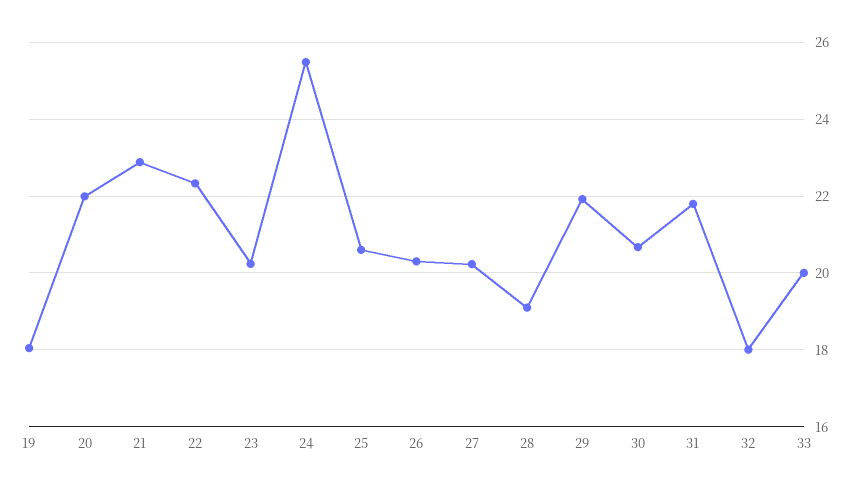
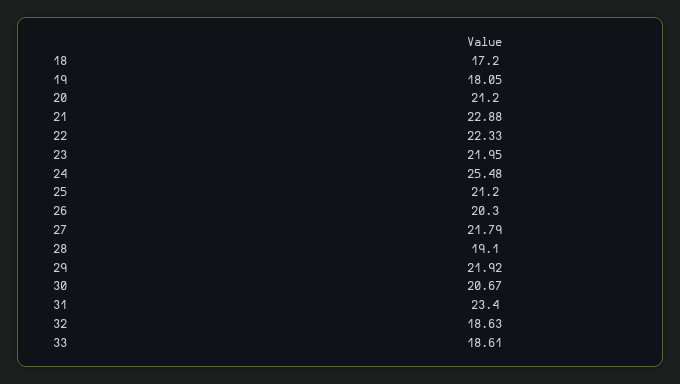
  {
    "19": 18.05,
-   "20": 22,
+   "20": 21.2,
    "21": 22.88,
    "22": 22.33,
-   "23": 20.2,
+   "23": 21.95,
    "24": 25.48,
-   "25": 20.6,
+   "25": 21.2,
    "26": 20.3,
-   "27": 20.2,
+   "27": 21.79,
    "28": 19.1,
    "29": 21.92,
    "30": 20.67,
-   "31": 21.8,
+   "31": 23.4,
-   "32": 18,
+   "32": 18.63,
-   "33": 20
+   "33": 18.61,
+   "18": 17.2
  }

